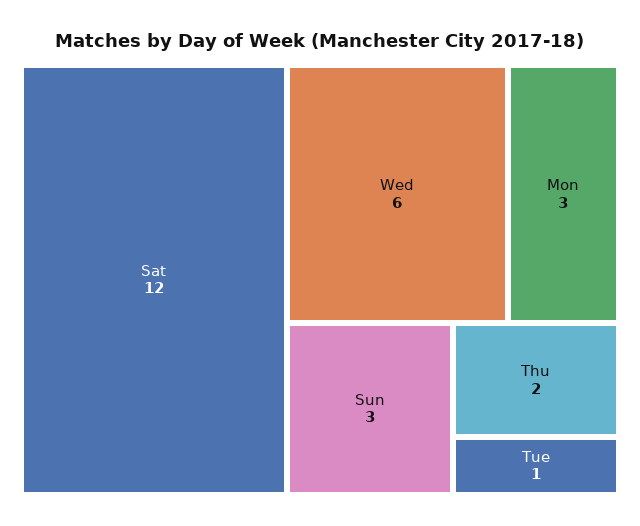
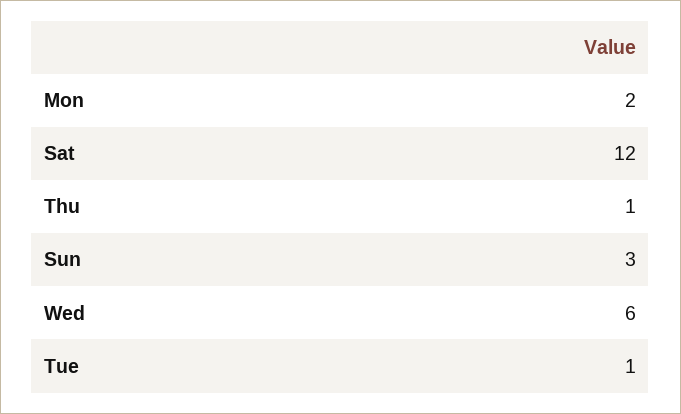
  {
    "Sat": 12,
    "Wed": 6,
-   "Mon": 3,
+   "Mon": 2,
    "Sun": 3,
-   "Thu": 2,
+   "Thu": 1,
    "Tue": 1
  }

